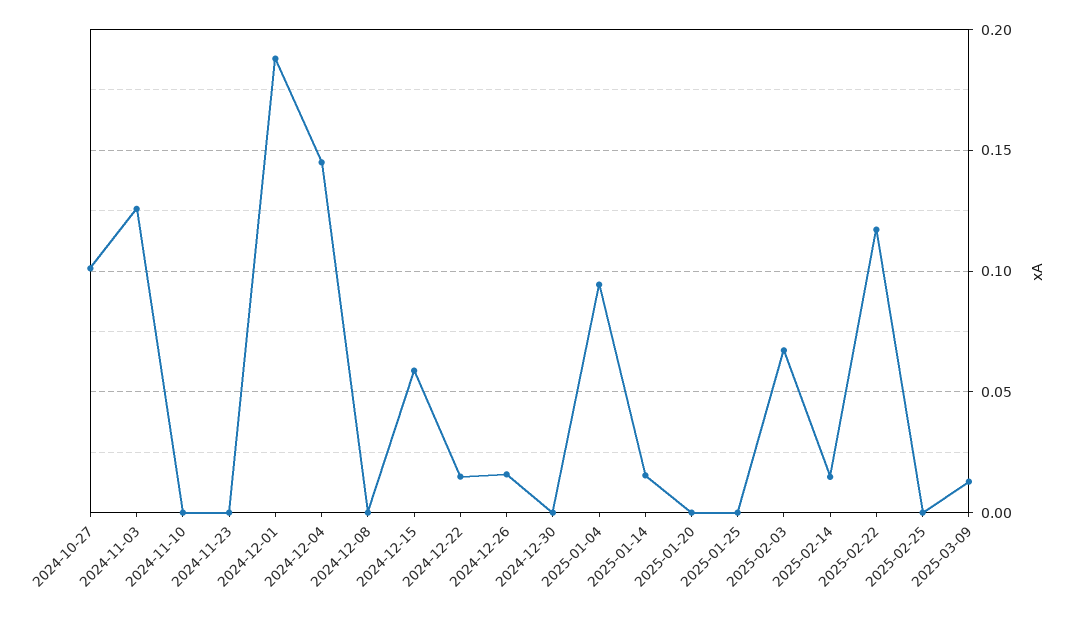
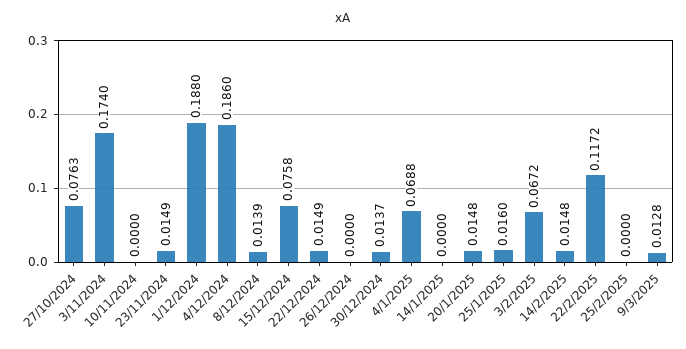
  {
-   "2024-10-27": 0.1,
+   "2024-10-27": 0.0763,
-   "2024-11-03": 0.125,
+   "2024-11-03": 0.174,
    "2024-11-10": 0,
-   "2024-11-23": 0,
+   "2024-11-23": 0.0149,
    "2024-12-01": 0.188,
-   "2024-12-04": 0.145,
+   "2024-12-04": 0.186,
-   "2024-12-08": 0,
+   "2024-12-08": 0.0139,
-   "2024-12-15": 0.06,
+   "2024-12-15": 0.0758,
    "2024-12-22": 0.0149,
-   "2024-12-26": 0.015,
+   "2024-12-26": 0,
-   "2024-12-30": 0,
+   "2024-12-30": 0.0137,
-   "2025-01-04": 0.095,
+   "2025-01-04": 0.0688,
-   "2025-01-14": 0.015,
+   "2025-01-14": 0,
-   "2025-01-20": 0,
+   "2025-01-20": 0.0148,
-   "2025-01-25": 0,
+   "2025-01-25": 0.016,
    "2025-02-03": 0.0672,
    "2025-02-14": 0.0148,
    "2025-02-22": 0.1172,
    "2025-02-25": 0,
    "2025-03-09": 0.0128
  }

